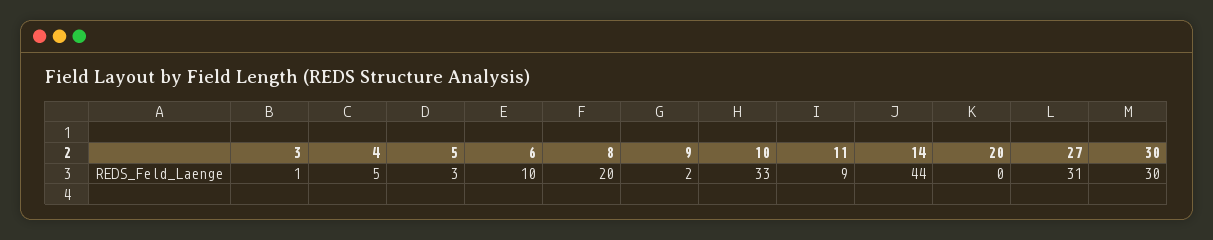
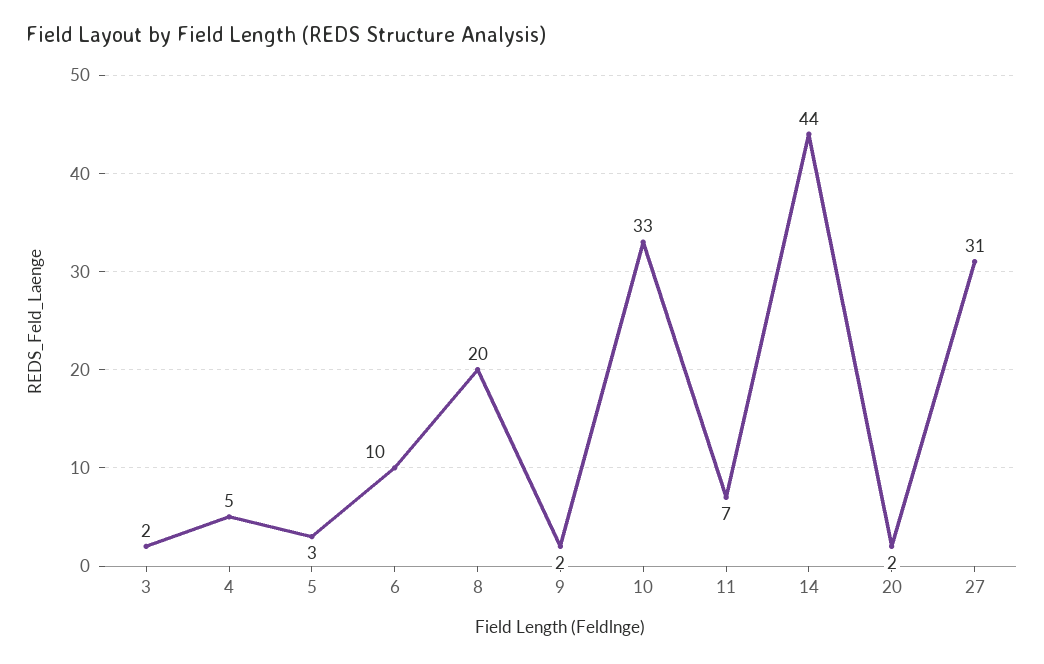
  {
-   "3": 1,
+   "3": 2,
    "4": 5,
    "5": 3,
    "6": 10,
    "8": 20,
    "9": 2,
    "10": 33,
-   "11": 9,
+   "11": 7,
    "14": 44,
-   "20": 0,
+   "20": 2,
-   "27": 31,
+   "27": 31
-   "30": 30
  }

